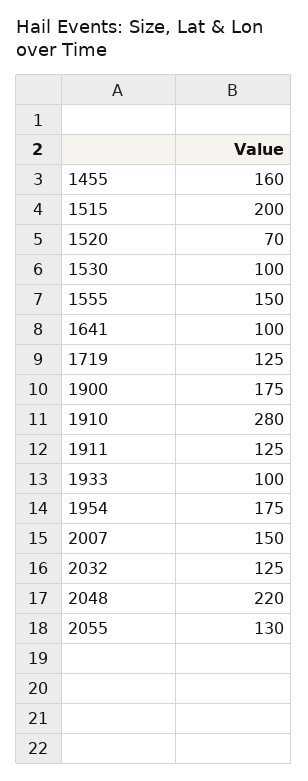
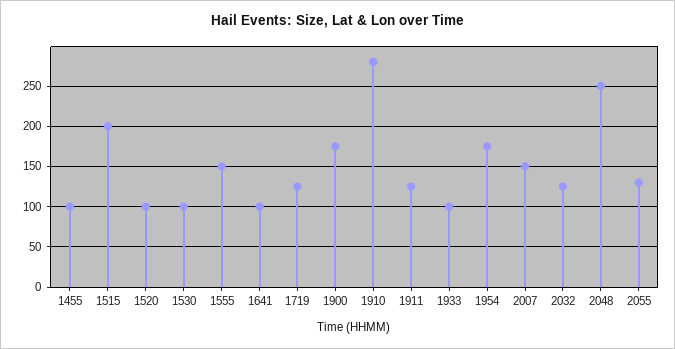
  {
-   "1455": 160,
+   "1455": 100,
    "1515": 200,
-   "1520": 70,
+   "1520": 100,
    "1530": 100,
    "1555": 150,
    "1641": 100,
    "1719": 125,
    "1900": 175,
    "1910": 280,
    "1911": 125,
    "1933": 100,
    "1954": 175,
    "2007": 150,
    "2032": 125,
-   "2048": 220,
+   "2048": 250,
    "2055": 130
  }

